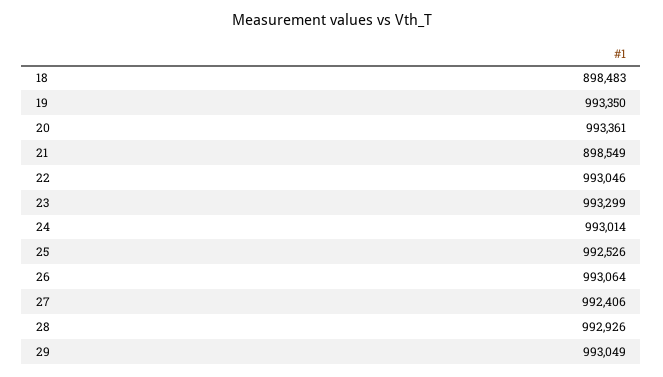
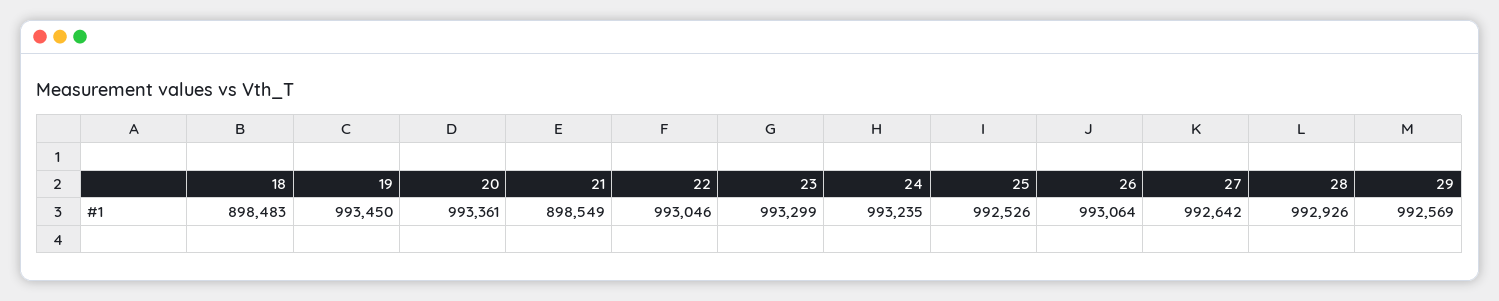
  {
    "18": 898483,
-   "19": 993350,
+   "19": 993450,
    "20": 993361,
    "21": 898549,
    "22": 993046,
    "23": 993299,
-   "24": 993014,
+   "24": 993235,
    "25": 992526,
    "26": 993064,
-   "27": 992406,
+   "27": 992642,
    "28": 992926,
-   "29": 993049
+   "29": 992569
  }

